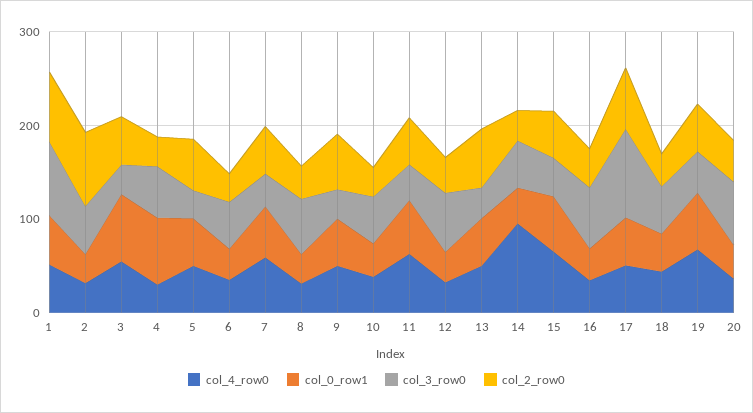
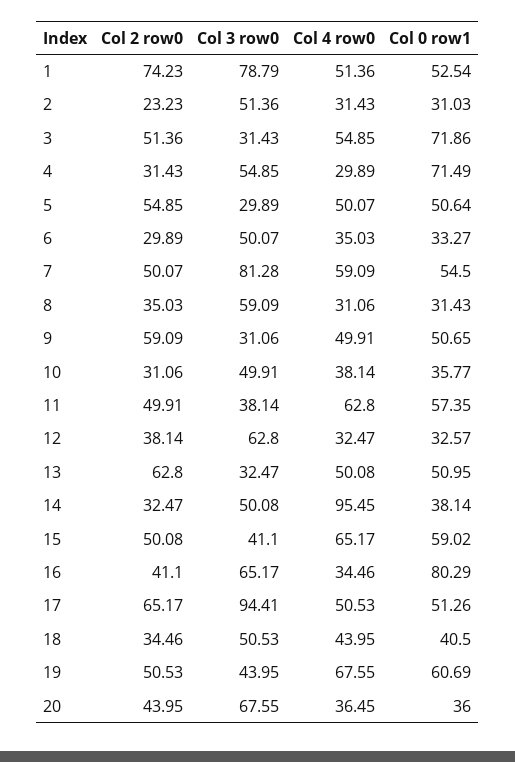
  {
    "col_4_row0": {
      "1": 51.36,
      "2": 31.43,
      "3": 54.85,
      "4": 29.89,
      "5": 50.07,
      "6": 35.03,
      "7": 59.09,
      "8": 31.06,
      "9": 49.91,
      "10": 38.14,
      "11": 62.8,
      "12": 32.47,
      "13": 50.08,
      "14": 95.45,
      "15": 65.17,
      "16": 34.46,
      "17": 50.53,
      "18": 43.95,
      "19": 67.55,
      "20": 36.45
    },
    "col_0_row1": {
      "1": 52.54,
      "2": 31.03,
      "3": 71.86,
      "4": 71.49,
      "5": 50.64,
      "6": 33.27,
      "7": 54.5,
      "8": 31.43,
      "9": 50.65,
      "10": 35.77,
      "11": 57.35,
      "12": 32.57,
      "13": 50.95,
      "14": 38.14,
      "15": 59.02,
-     "16": 40,
+     "16": 80.29,
      "17": 51.26,
      "18": 40.5,
      "19": 60.69,
      "20": 36
    },
    "col_3_row0": {
      "1": 78.79,
      "2": 51.36,
      "3": 31.43,
      "4": 54.85,
      "5": 29.89,
      "6": 50.07,
-     "7": 40,
+     "7": 81.28,
      "8": 59.09,
      "9": 31.06,
      "10": 49.91,
      "11": 38.14,
      "12": 62.8,
      "13": 32.47,
      "14": 50.08,
      "15": 41.1,
      "16": 65.17,
      "17": 94.41,
      "18": 50.53,
      "19": 43.95,
      "20": 67.55
    },
    "col_2_row0": {
      "1": 74.23,
-     "2": 80,
+     "2": 23.23,
      "3": 51.36,
      "4": 31.43,
      "5": 54.85,
      "6": 29.89,
      "7": 50.07,
      "8": 35.03,
      "9": 59.09,
      "10": 31.06,
      "11": 49.91,
      "12": 38.14,
      "13": 62.8,
      "14": 32.47,
      "15": 50.08,
      "16": 41.1,
      "17": 65.17,
      "18": 34.46,
      "19": 50.53,
      "20": 43.95
    }
  }

